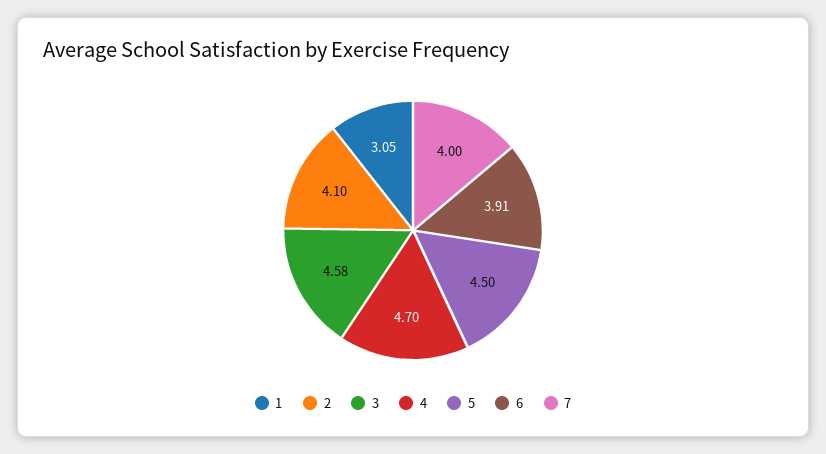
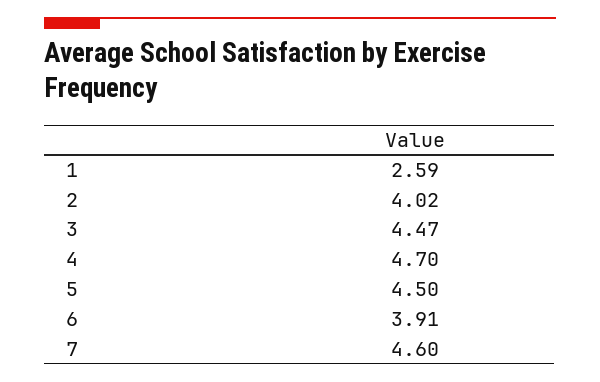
  {
-   "1": 3.05,
+   "1": 2.59,
-   "2": 4.1,
+   "2": 4.02,
-   "3": 4.58,
+   "3": 4.47,
    "4": 4.7,
    "5": 4.5,
    "6": 3.91,
-   "7": 4
+   "7": 4.6
  }

